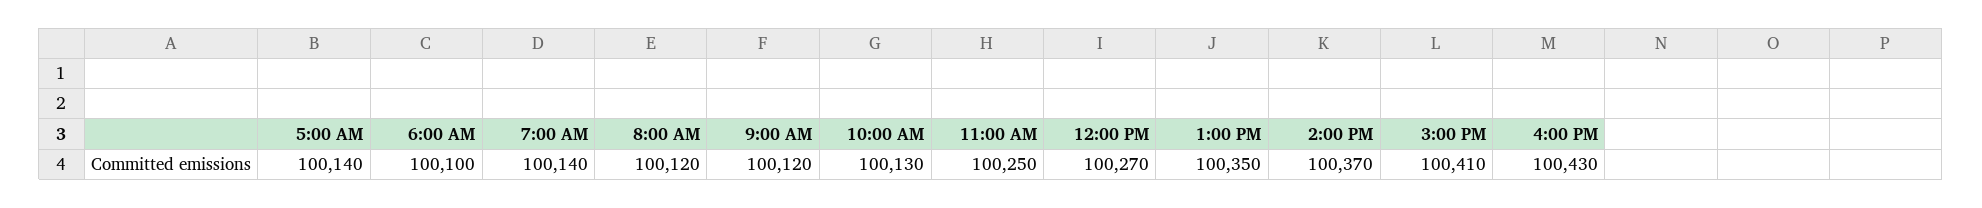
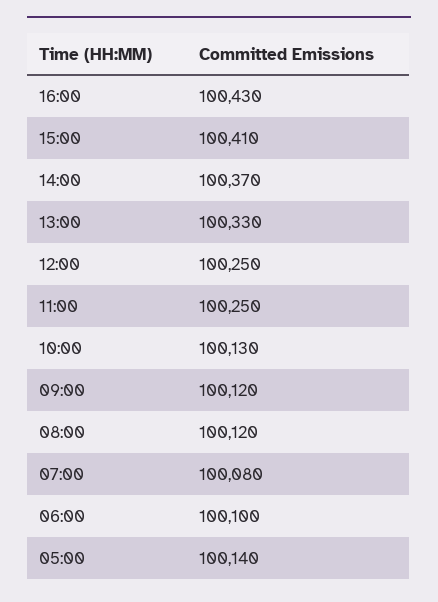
  {
    "5:00 AM": 100140,
    "6:00 AM": 100100,
-   "7:00 AM": 100140,
+   "7:00 AM": 100080,
    "8:00 AM": 100120,
    "9:00 AM": 100120,
    "10:00 AM": 100130,
    "11:00 AM": 100250,
-   "12:00 PM": 100270,
+   "12:00 PM": 100250,
-   "1:00 PM": 100350,
+   "1:00 PM": 100330,
    "2:00 PM": 100370,
    "3:00 PM": 100410,
    "4:00 PM": 100430
  }

